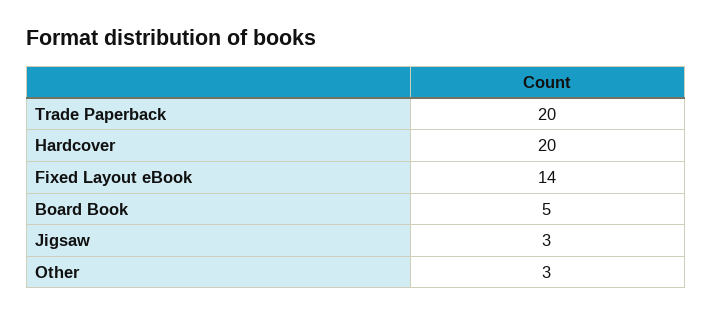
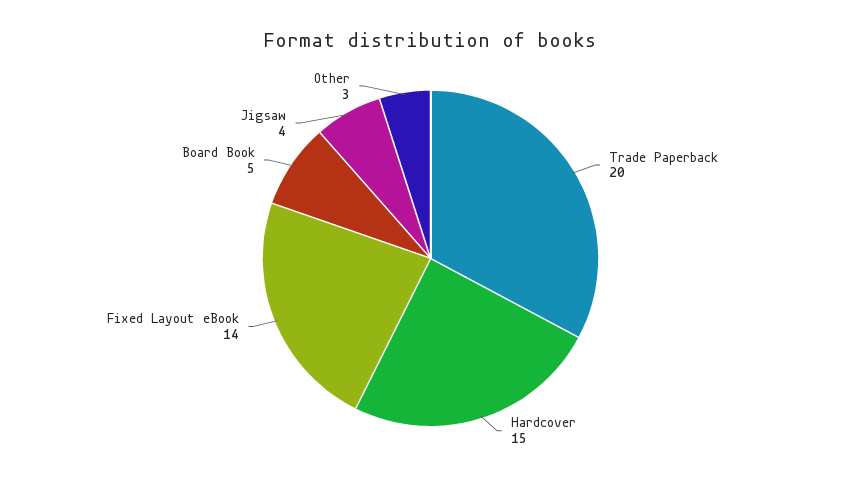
  {
    "Trade Paperback": 20,
-   "Hardcover": 20,
+   "Hardcover": 15,
    "Fixed Layout eBook": 14,
    "Board Book": 5,
-   "Jigsaw": 3,
+   "Jigsaw": 4,
    "Other": 3
  }

